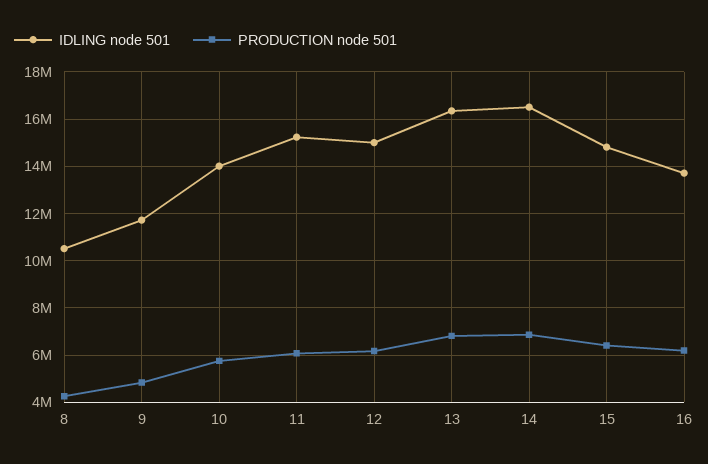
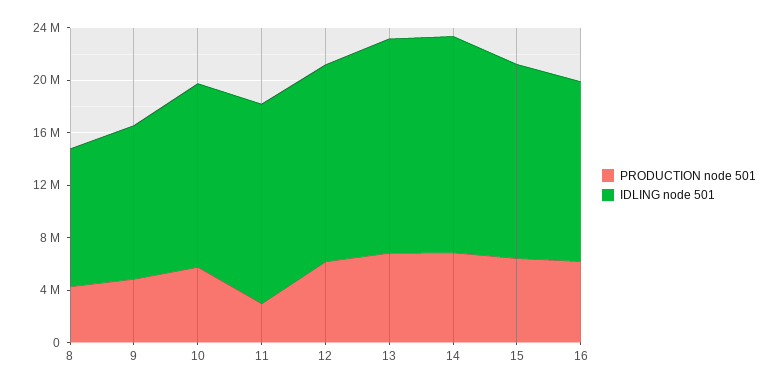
  {
    "IDLING node 501": {
      "8": 10500000,
      "9": 11500000,
      "10": 14000000,
      "11": 15000000,
      "12": 15000000,
      "13": 16500000,
      "14": 16500000,
      "15": 15000000,
      "16": 13500000
    },
    "PRODUCTION node 501": {
      "8": 4500000,
      "9": 5000000,
      "10": 6000000,
-     "11": 6000000,
+     "11": 3000000,
      "12": 6000000,
      "13": 7000000,
      "14": 7000000,
      "15": 6500000,
      "16": 6000000
    }
  }

